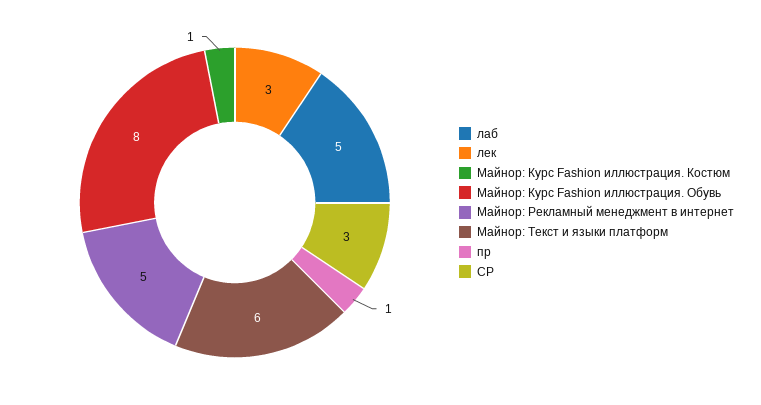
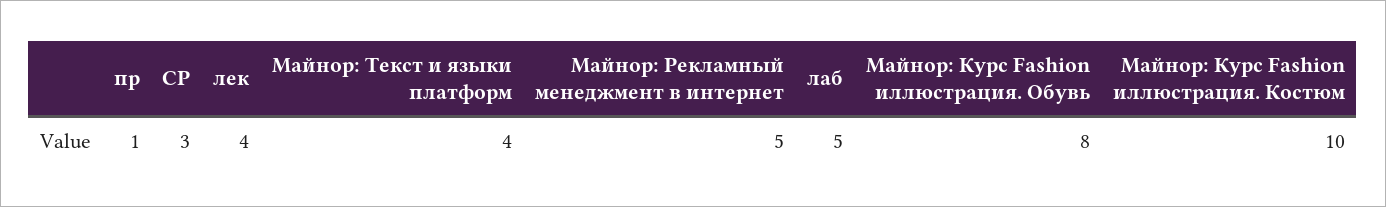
  {
    "лаб": 5,
-   "лек": 3,
+   "лек": 4,
-   "Майнор: Курс Fashion иллюстрация. Костюм": 1,
+   "Майнор: Курс Fashion иллюстрация. Костюм": 10,
    "Майнор: Курс Fashion иллюстрация. Обувь": 8,
    "Майнор: Рекламный менеджмент в интернет": 5,
-   "Майнор: Текст и языки платформ": 6,
+   "Майнор: Текст и языки платформ": 4,
    "пр": 1,
    "СР": 3
  }

